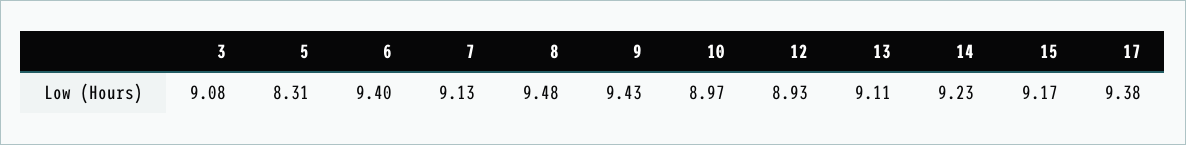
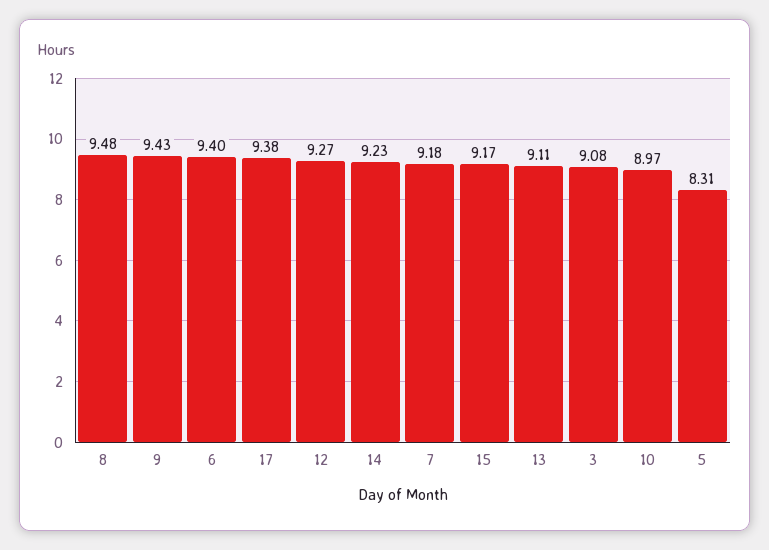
  {
    "3": 9.08,
    "5": 8.31,
    "6": 9.4,
-   "7": 9.13,
+   "7": 9.18,
    "8": 9.48,
    "9": 9.43,
    "10": 8.97,
-   "12": 8.93,
+   "12": 9.27,
    "13": 9.11,
    "14": 9.23,
    "15": 9.17,
    "17": 9.38
  }

